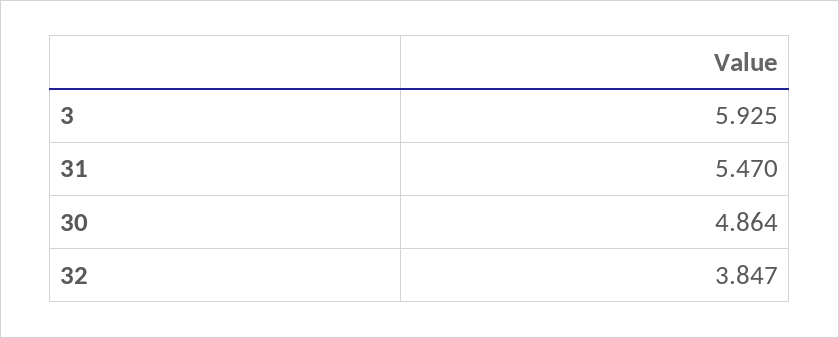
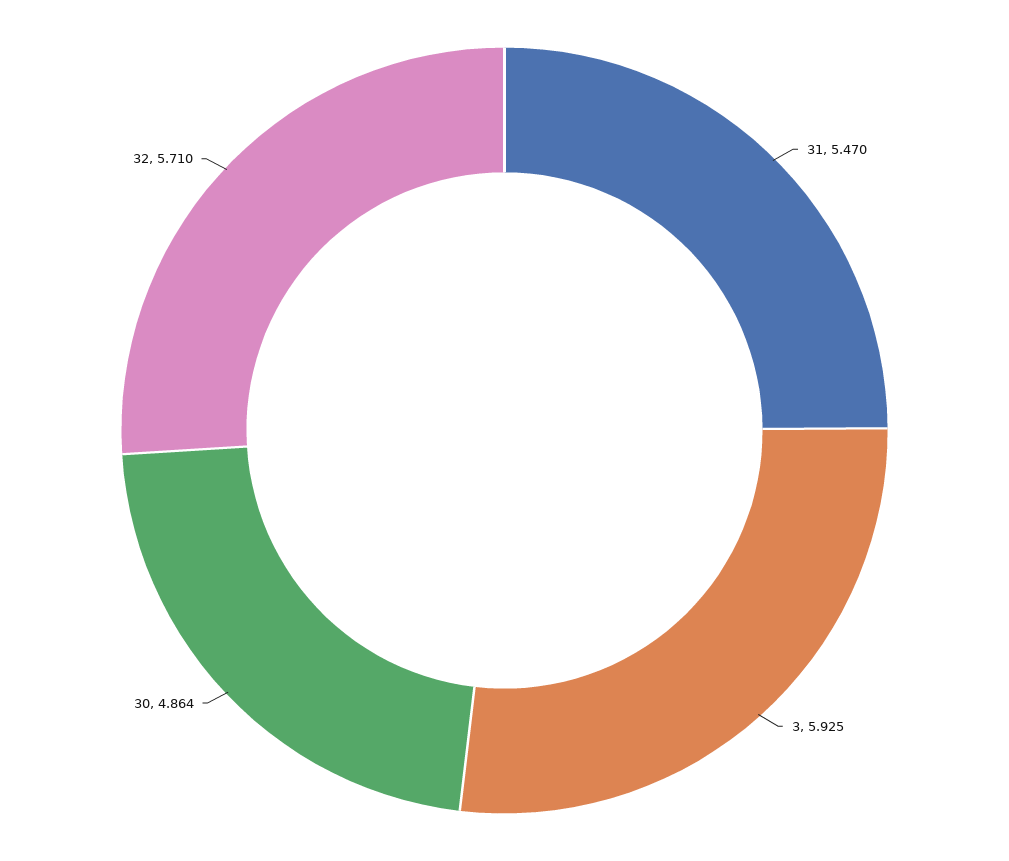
  {
    "3": 5.925,
    "31": 5.47,
    "30": 4.864,
-   "32": 3.847
+   "32": 5.71
  }

